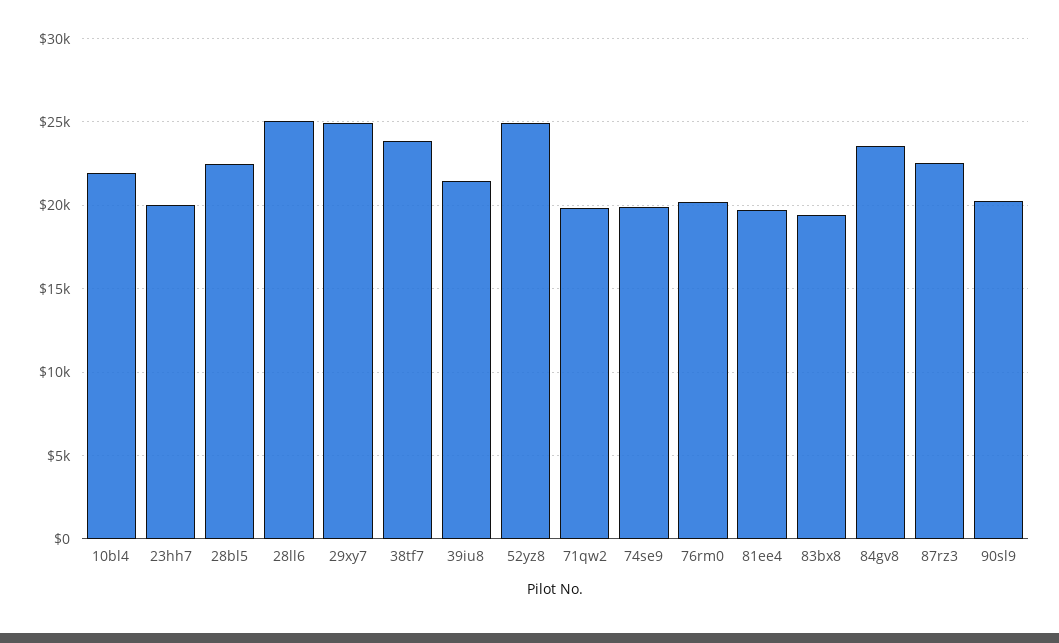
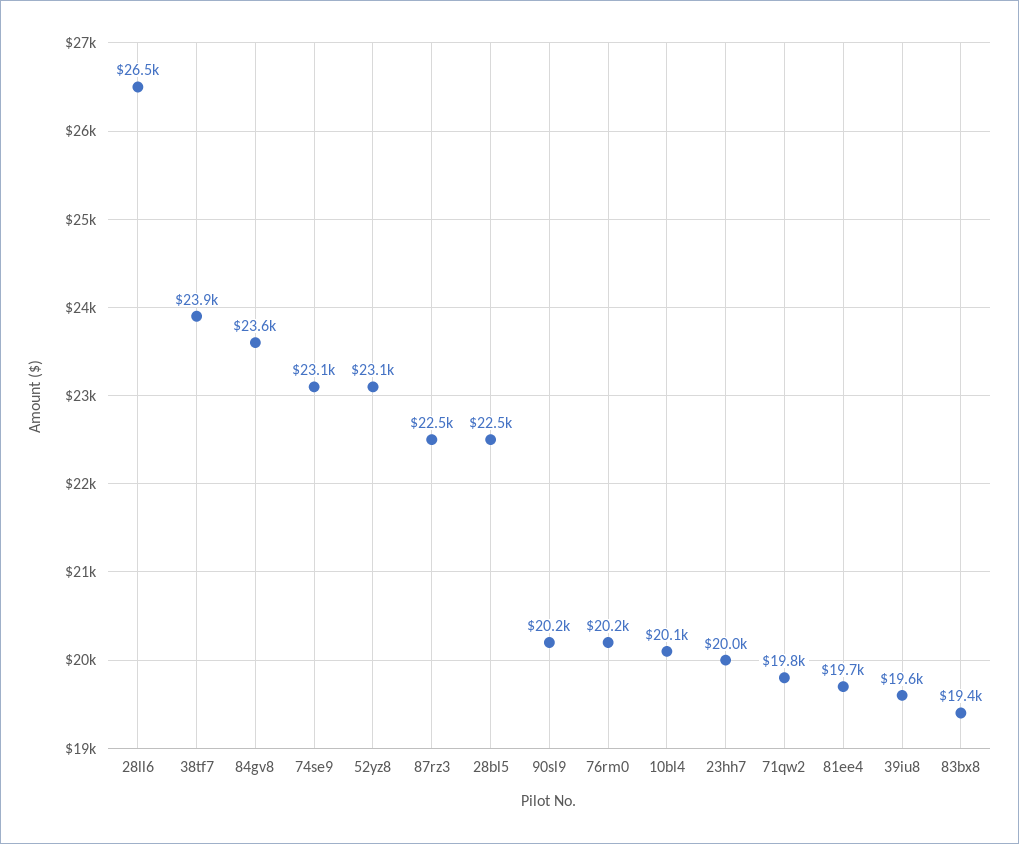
  {
-   "10bl4": 22000,
+   "10bl4": 20100,
    "23hh7": 20000,
    "28bl5": 22500,
-   "28ll6": 25000,
+   "28ll6": 26500,
-   "29xy7": 25000,
    "38tf7": 23900,
-   "39iu8": 21500,
+   "39iu8": 19600,
-   "52yz8": 25000,
+   "52yz8": 23100,
    "71qw2": 19800,
-   "74se9": 20000,
+   "74se9": 23100,
    "76rm0": 20200,
    "81ee4": 19700,
    "83bx8": 19400,
    "84gv8": 23600,
    "87rz3": 22500,
    "90sl9": 20200
  }

